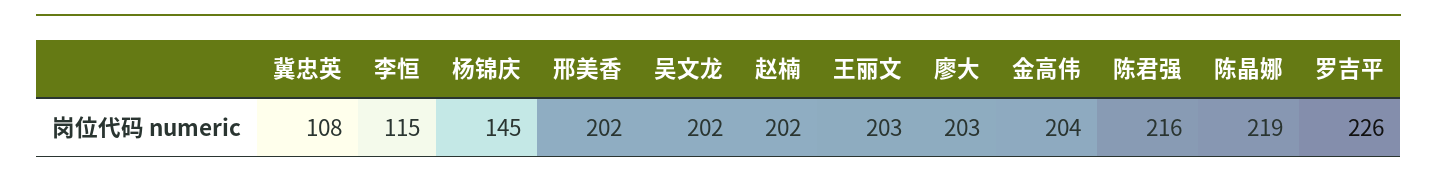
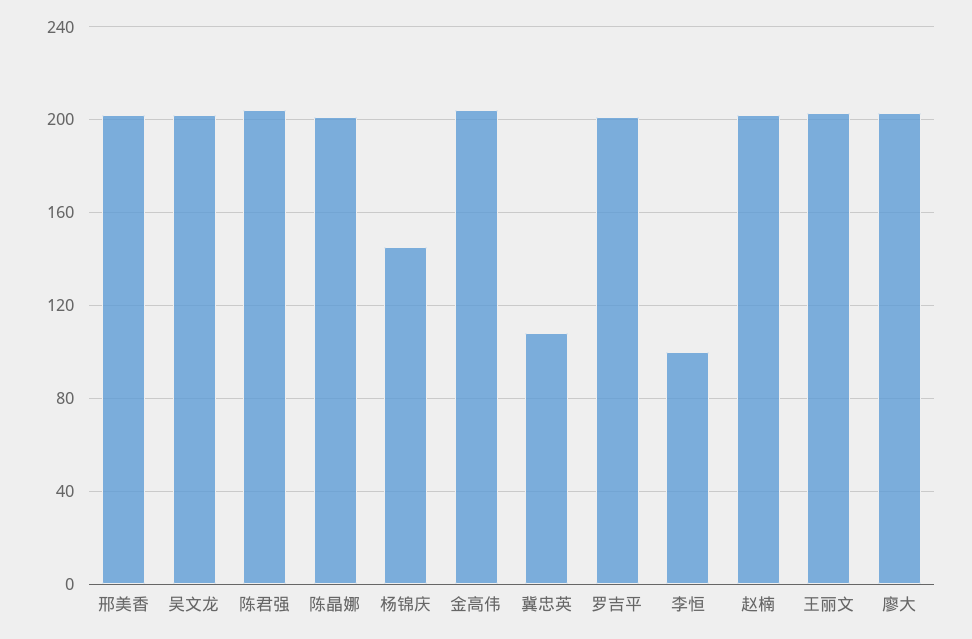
  {
    "冀忠英": 108,
-   "李恒": 115,
+   "李恒": 100,
    "杨锦庆": 145,
    "邢美香": 202,
    "吴文龙": 202,
    "赵楠": 202,
    "王丽文": 203,
    "廖大": 203,
    "金高伟": 204,
-   "陈君强": 216,
+   "陈君强": 205,
-   "陈晶娜": 219,
+   "陈晶娜": 200,
-   "罗吉平": 226
+   "罗吉平": 200
  }

